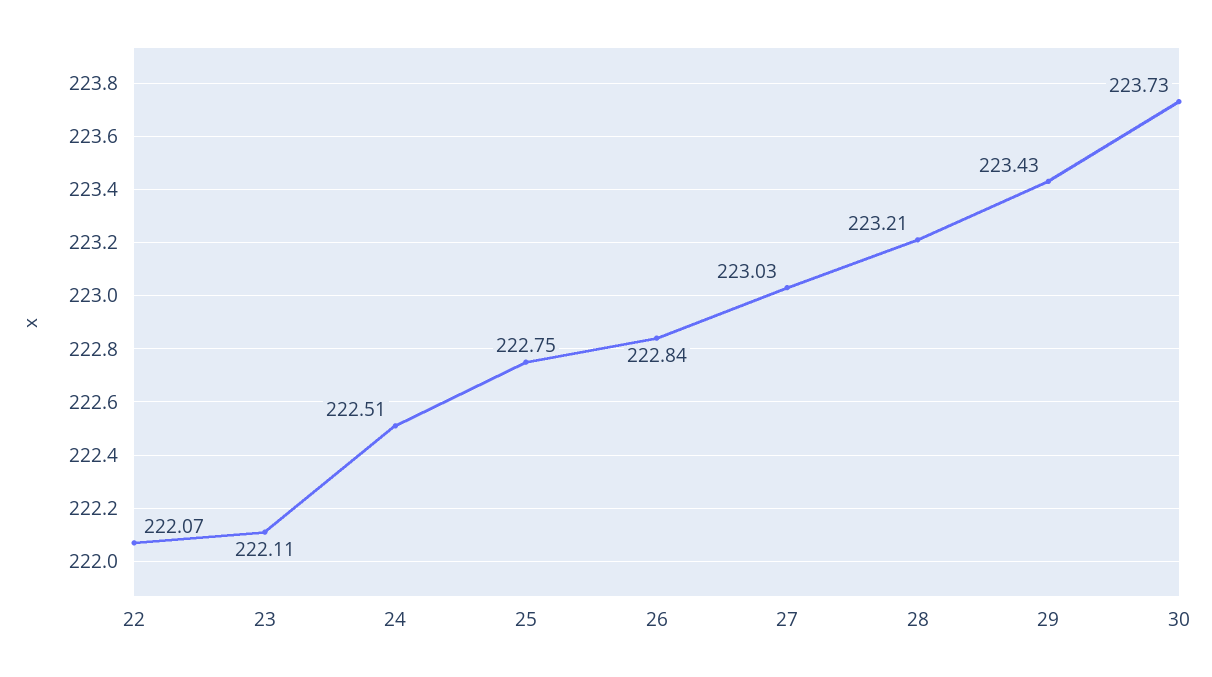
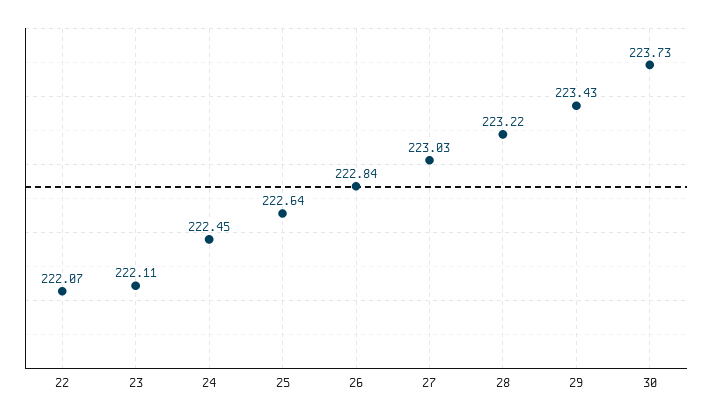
  {
    "22": 222.07,
    "23": 222.11,
-   "24": 222.51,
+   "24": 222.45,
-   "25": 222.75,
+   "25": 222.64,
    "26": 222.84,
    "27": 223.03,
-   "28": 223.21,
+   "28": 223.22,
    "29": 223.43,
    "30": 223.73
  }

